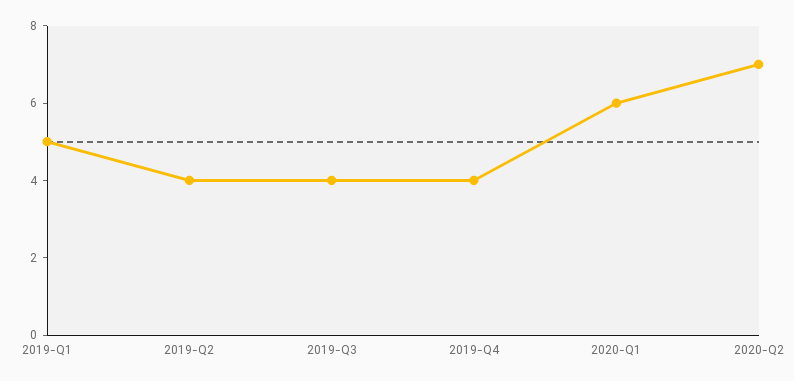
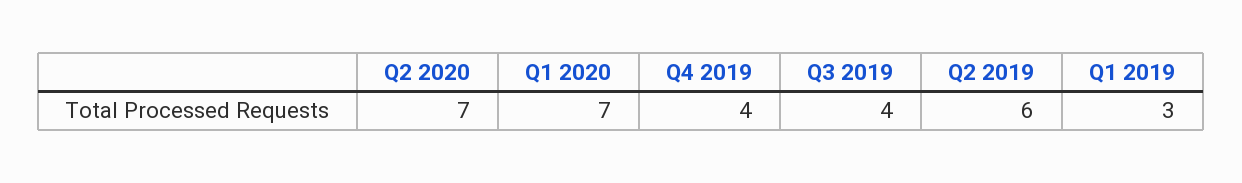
  {
-   "2019-Q1": 5,
+   "2019-Q1": 3,
-   "2019-Q2": 4,
+   "2019-Q2": 6,
    "2019-Q3": 4,
    "2019-Q4": 4,
-   "2020-Q1": 6,
+   "2020-Q1": 7,
    "2020-Q2": 7
  }

